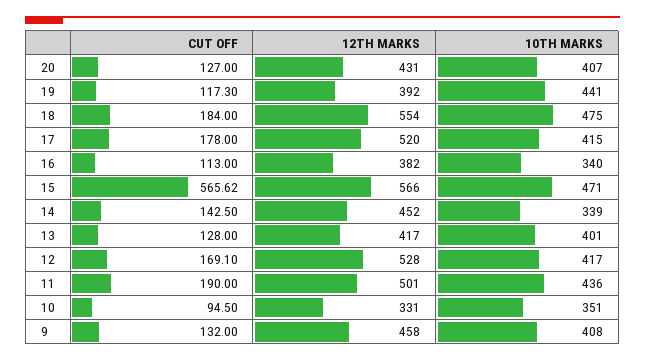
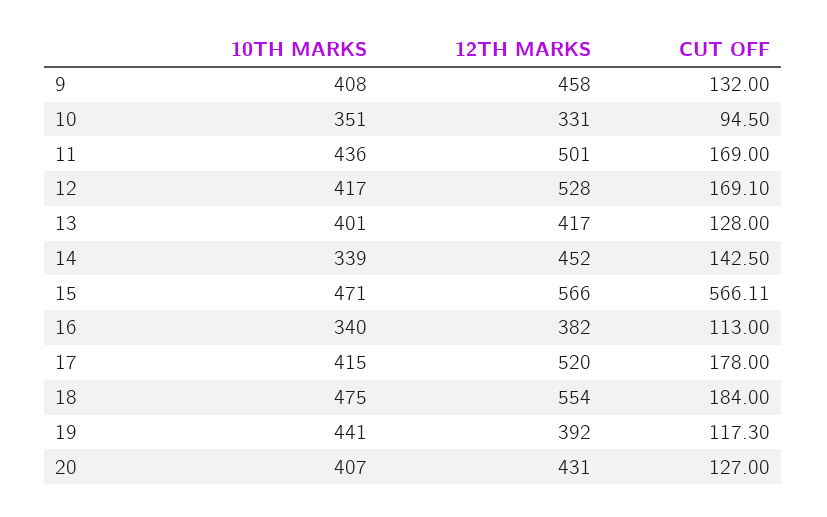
  {
    "CUT OFF": {
      "20": 127,
      "19": 117.3,
      "18": 184,
      "17": 178,
      "16": 113,
-     "15": 565.62,
+     "15": 566.11,
      "14": 142.5,
      "13": 128,
      "12": 169.1,
-     "11": 190,
+     "11": 169,
      "10": 94.5,
      "9": 132
    },
    "12TH MARKS": {
      "20": 431,
      "19": 392,
      "18": 554,
      "17": 520,
      "16": 382,
      "15": 566,
      "14": 452,
      "13": 417,
      "12": 528,
      "11": 501,
      "10": 331,
      "9": 458
    },
    "10TH MARKS": {
      "20": 407,
      "19": 441,
      "18": 475,
      "17": 415,
      "16": 340,
      "15": 471,
      "14": 339,
      "13": 401,
      "12": 417,
      "11": 436,
      "10": 351,
      "9": 408
    }
  }

